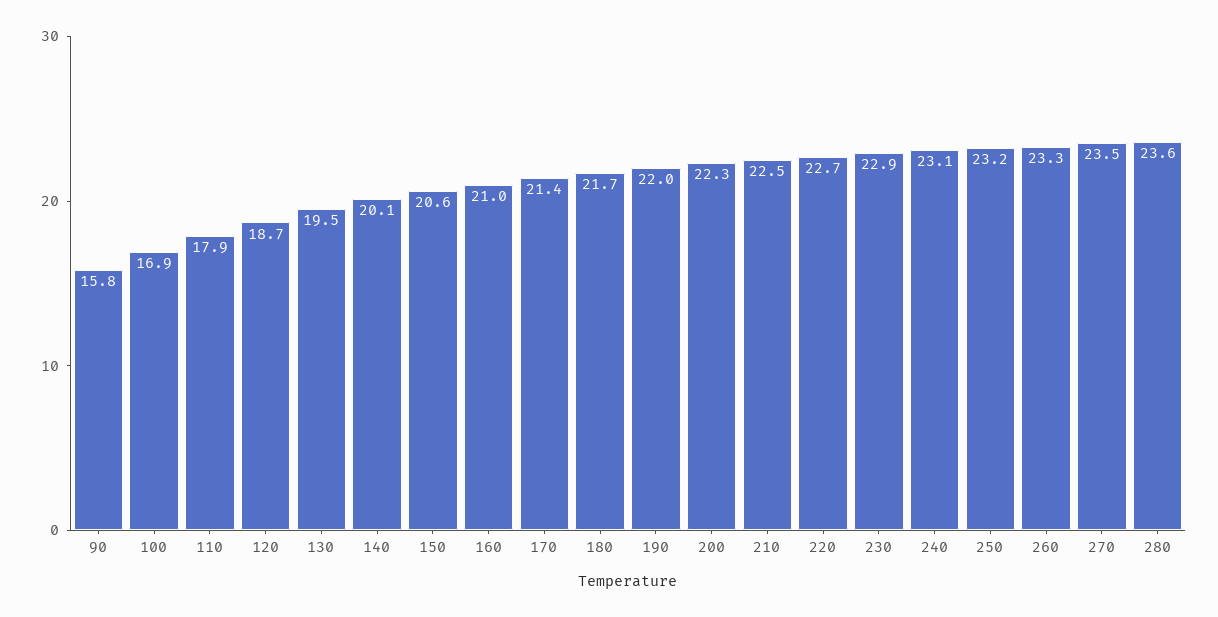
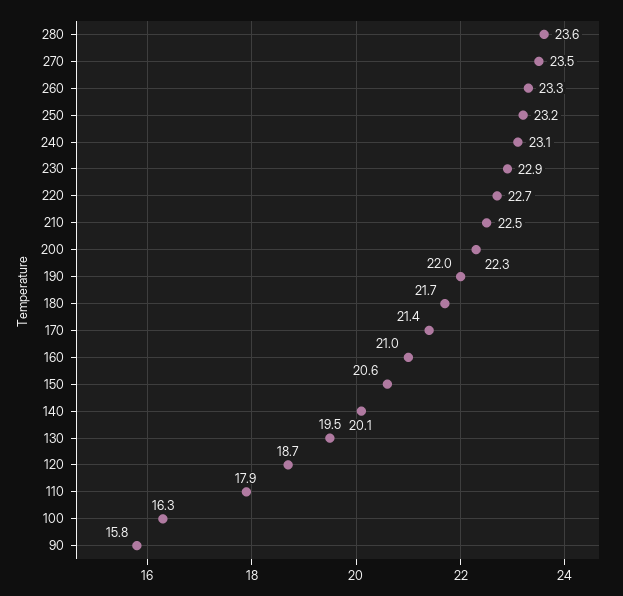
  {
    "90": 15.8,
-   "100": 16.9,
+   "100": 16.3,
    "110": 17.9,
    "120": 18.7,
    "130": 19.5,
    "140": 20.1,
    "150": 20.6,
    "160": 21,
    "170": 21.4,
    "180": 21.7,
    "190": 22,
    "200": 22.3,
    "210": 22.5,
    "220": 22.7,
    "230": 22.9,
    "240": 23.1,
    "250": 23.2,
    "260": 23.3,
    "270": 23.5,
    "280": 23.6
  }

